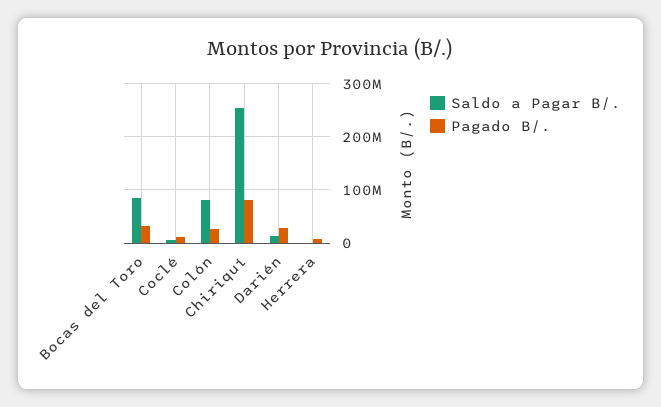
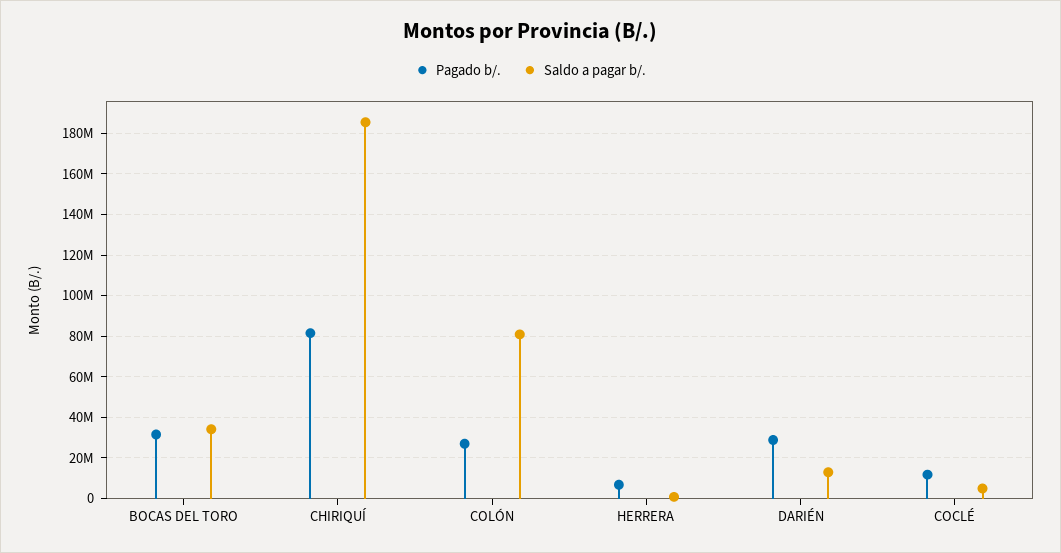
  {
    "Saldo a Pagar B/.": {
-     "Bocas del Toro": 80000000,
+     "Bocas del Toro": 35000000,
      "Coclé": 5000000,
      "Colón": 80000000,
-     "Chiriquí": 260000000,
+     "Chiriquí": 185000000,
      "Darién": 15000000,
      "Herrera": 0
    },
    "Pagado B/.": {
      "Bocas del Toro": 30000000,
      "Coclé": 10000000,
      "Colón": 25000000,
      "Chiriquí": 80000000,
      "Darién": 30000000,
      "Herrera": 5000000
    }
  }

